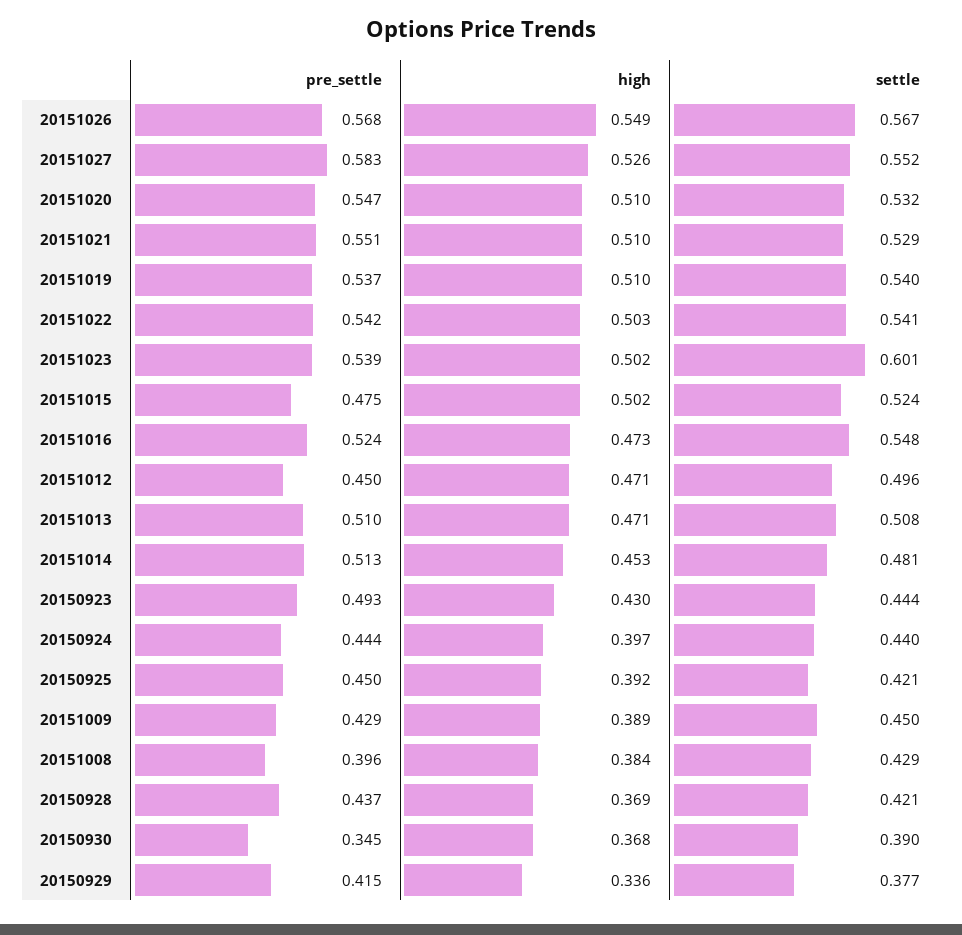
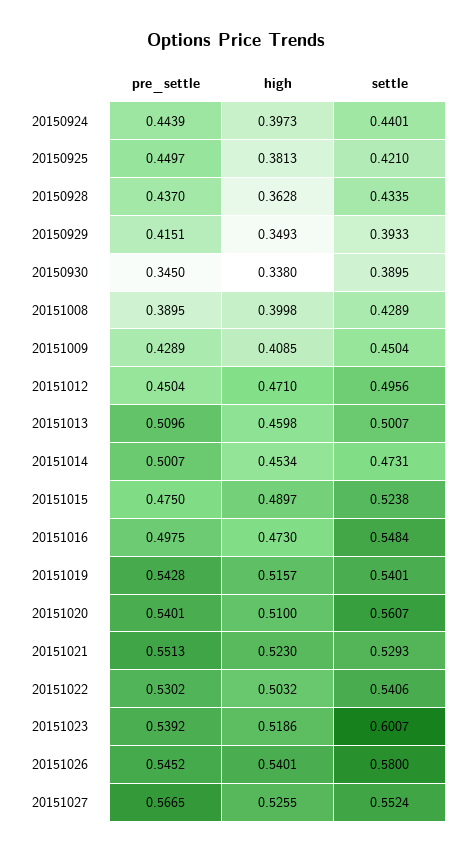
  {
    "pre_settle": {
-     "20151026": 0.568,
+     "20151026": 0.5452,
-     "20151027": 0.583,
+     "20151027": 0.5665,
-     "20151020": 0.547,
+     "20151020": 0.5401,
      "20151021": 0.5513,
-     "20151019": 0.537,
+     "20151019": 0.5428,
-     "20151022": 0.542,
+     "20151022": 0.5302,
      "20151023": 0.5392,
      "20151015": 0.475,
-     "20151016": 0.524,
+     "20151016": 0.4975,
      "20151012": 0.4504,
      "20151013": 0.5096,
-     "20151014": 0.513,
+     "20151014": 0.5007,
-     "20150923": 0.493,
      "20150924": 0.4439,
      "20150925": 0.4497,
      "20151009": 0.4289,
-     "20151008": 0.396,
+     "20151008": 0.3895,
      "20150928": 0.437,
      "20150930": 0.345,
      "20150929": 0.4151
    },
    "high": {
-     "20151026": 0.549,
+     "20151026": 0.5401,
      "20151027": 0.5255,
      "20151020": 0.51,
-     "20151021": 0.51,
+     "20151021": 0.523,
-     "20151019": 0.51,
+     "20151019": 0.5157,
      "20151022": 0.5032,
-     "20151023": 0.502,
+     "20151023": 0.5186,
-     "20151015": 0.502,
+     "20151015": 0.4897,
      "20151016": 0.473,
      "20151012": 0.471,
-     "20151013": 0.471,
+     "20151013": 0.4598,
      "20151014": 0.4534,
-     "20150923": 0.43,
      "20150924": 0.3973,
-     "20150925": 0.392,
+     "20150925": 0.3813,
-     "20151009": 0.389,
+     "20151009": 0.4085,
-     "20151008": 0.384,
+     "20151008": 0.3998,
-     "20150928": 0.369,
+     "20150928": 0.3628,
-     "20150930": 0.368,
+     "20150930": 0.338,
-     "20150929": 0.336
+     "20150929": 0.3493
    },
    "settle": {
-     "20151026": 0.567,
+     "20151026": 0.58,
      "20151027": 0.5524,
-     "20151020": 0.532,
+     "20151020": 0.5607,
      "20151021": 0.5293,
      "20151019": 0.5401,
      "20151022": 0.5406,
      "20151023": 0.6007,
      "20151015": 0.5238,
      "20151016": 0.5484,
      "20151012": 0.4956,
-     "20151013": 0.508,
+     "20151013": 0.5007,
-     "20151014": 0.481,
+     "20151014": 0.4731,
-     "20150923": 0.444,
      "20150924": 0.4401,
      "20150925": 0.421,
      "20151009": 0.4504,
      "20151008": 0.4289,
-     "20150928": 0.421,
+     "20150928": 0.4335,
      "20150930": 0.3895,
-     "20150929": 0.377
+     "20150929": 0.3933
    }
  }

